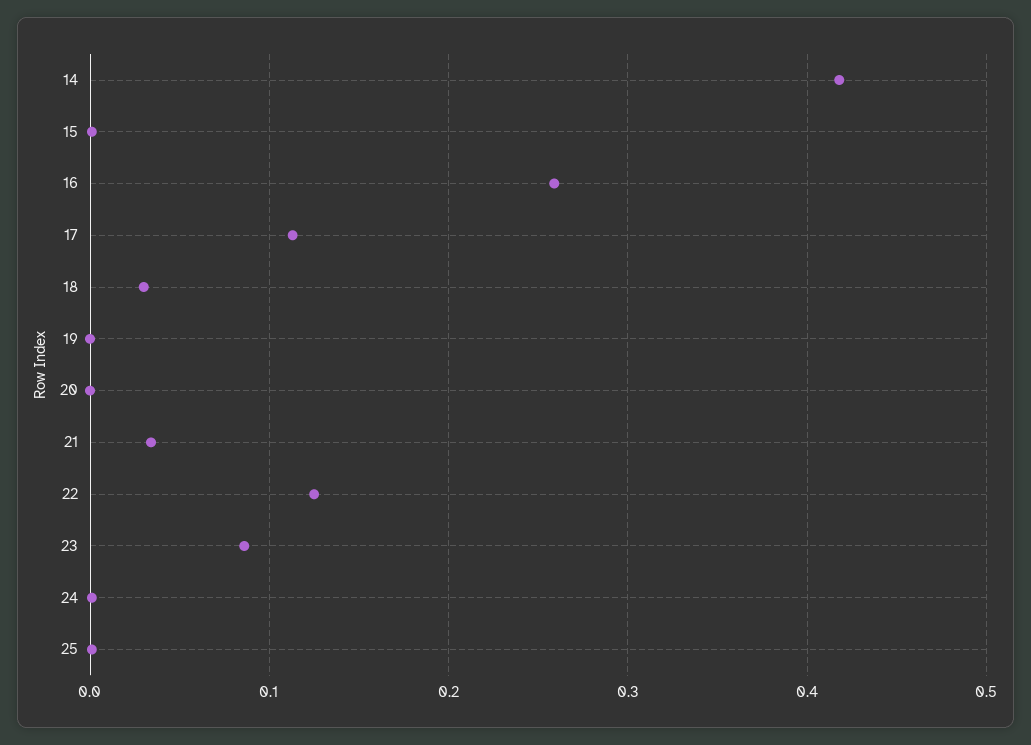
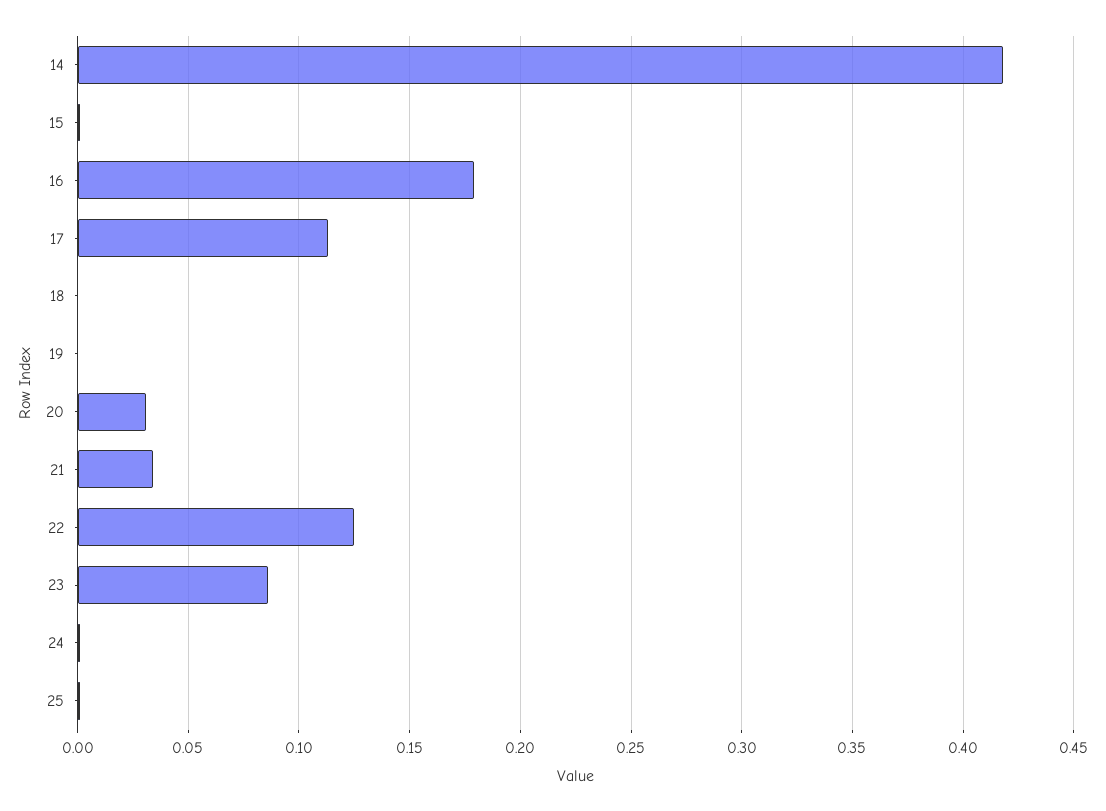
  {
    "14": 0.42,
    "15": 0,
-   "16": 0.26,
+   "16": 0.18,
    "17": 0.115,
-   "18": 0.03,
+   "18": 0,
    "19": 0,
-   "20": 0,
+   "20": 0.03,
    "21": 0.035,
    "22": 0.125,
    "23": 0.085,
    "24": 0,
    "25": 0
  }

